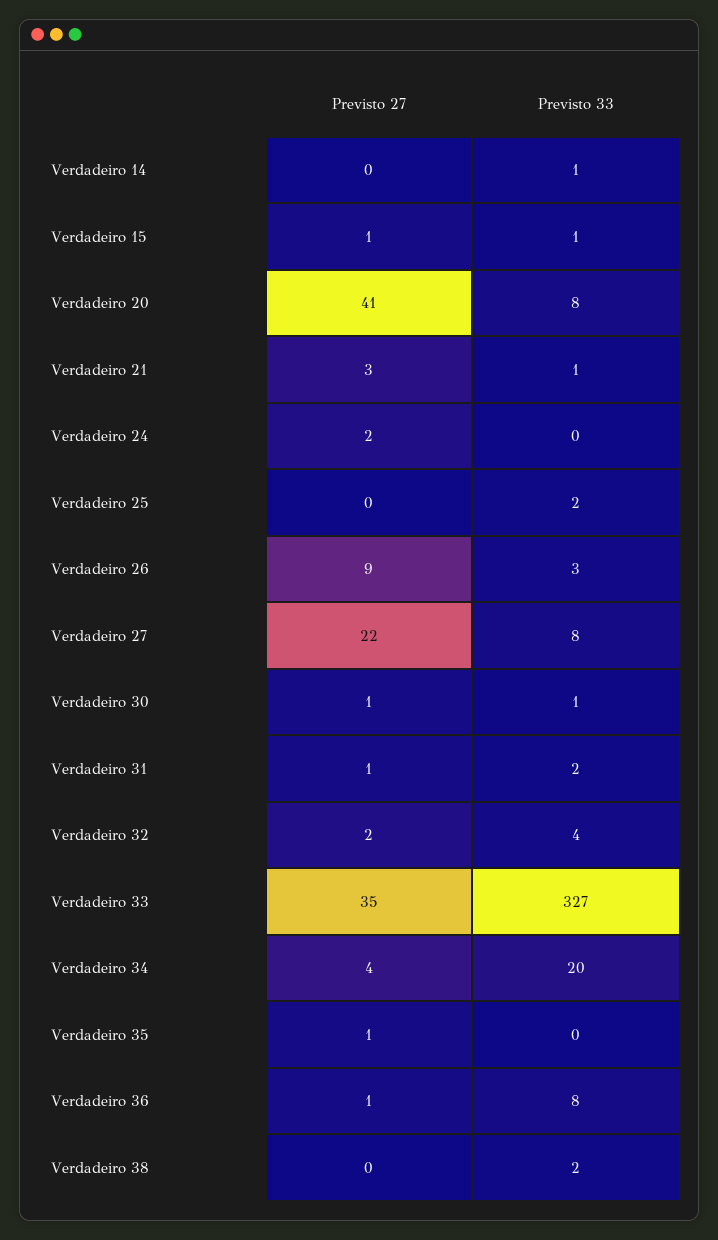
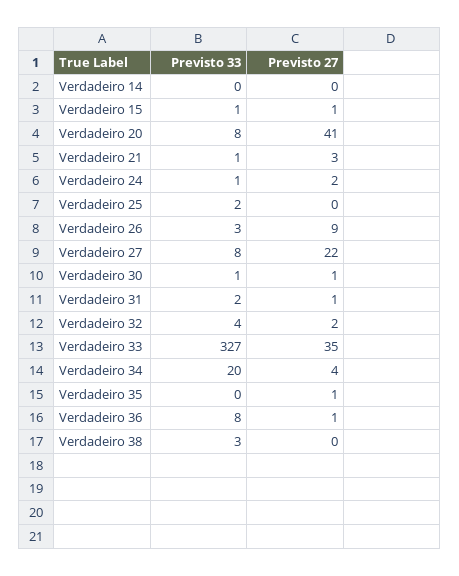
  {
    "Previsto 27": {
      "Verdadeiro 14": 0,
      "Verdadeiro 15": 1,
      "Verdadeiro 20": 41,
      "Verdadeiro 21": 3,
      "Verdadeiro 24": 2,
      "Verdadeiro 25": 0,
      "Verdadeiro 26": 9,
      "Verdadeiro 27": 22,
      "Verdadeiro 30": 1,
      "Verdadeiro 31": 1,
      "Verdadeiro 32": 2,
      "Verdadeiro 33": 35,
      "Verdadeiro 34": 4,
      "Verdadeiro 35": 1,
      "Verdadeiro 36": 1,
      "Verdadeiro 38": 0
    },
    "Previsto 33": {
-     "Verdadeiro 14": 1,
+     "Verdadeiro 14": 0,
      "Verdadeiro 15": 1,
      "Verdadeiro 20": 8,
      "Verdadeiro 21": 1,
-     "Verdadeiro 24": 0,
+     "Verdadeiro 24": 1,
      "Verdadeiro 25": 2,
      "Verdadeiro 26": 3,
      "Verdadeiro 27": 8,
      "Verdadeiro 30": 1,
      "Verdadeiro 31": 2,
      "Verdadeiro 32": 4,
      "Verdadeiro 33": 327,
      "Verdadeiro 34": 20,
      "Verdadeiro 35": 0,
      "Verdadeiro 36": 8,
-     "Verdadeiro 38": 2
+     "Verdadeiro 38": 3
    }
  }

